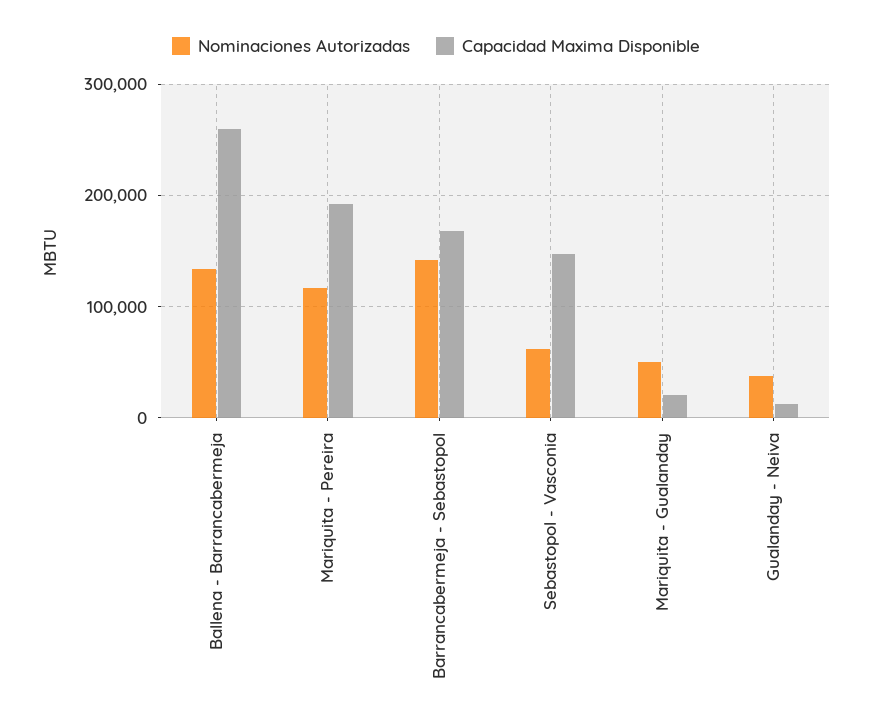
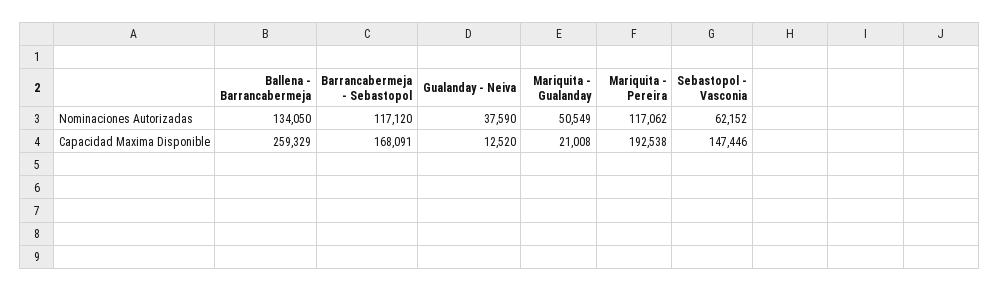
  {
    "Nominaciones Autorizadas": {
      "Ballena - Barrancabermeja": 134050,
      "Mariquita - Pereira": 117062,
-     "Barrancabermeja - Sebastopol": 140000,
+     "Barrancabermeja - Sebastopol": 117120,
      "Sebastopol - Vasconia": 62152,
      "Mariquita - Gualanday": 50549,
      "Gualanday - Neiva": 37590
    },
    "Capacidad Maxima Disponible": {
      "Ballena - Barrancabermeja": 259329,
      "Mariquita - Pereira": 192538,
      "Barrancabermeja - Sebastopol": 168091,
      "Sebastopol - Vasconia": 147446,
      "Mariquita - Gualanday": 21008,
      "Gualanday - Neiva": 12520
    }
  }

